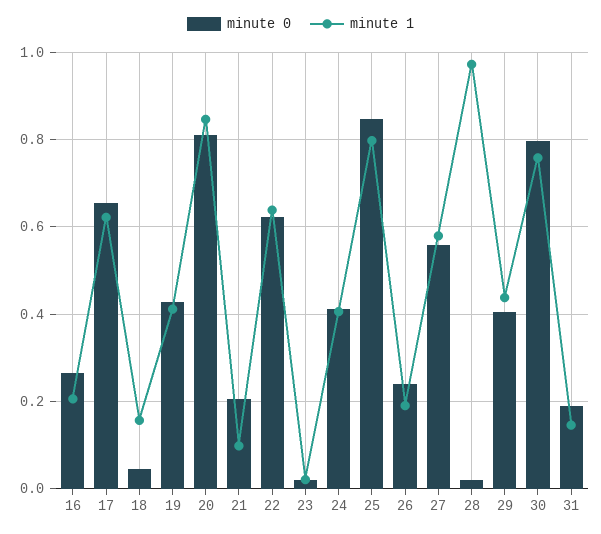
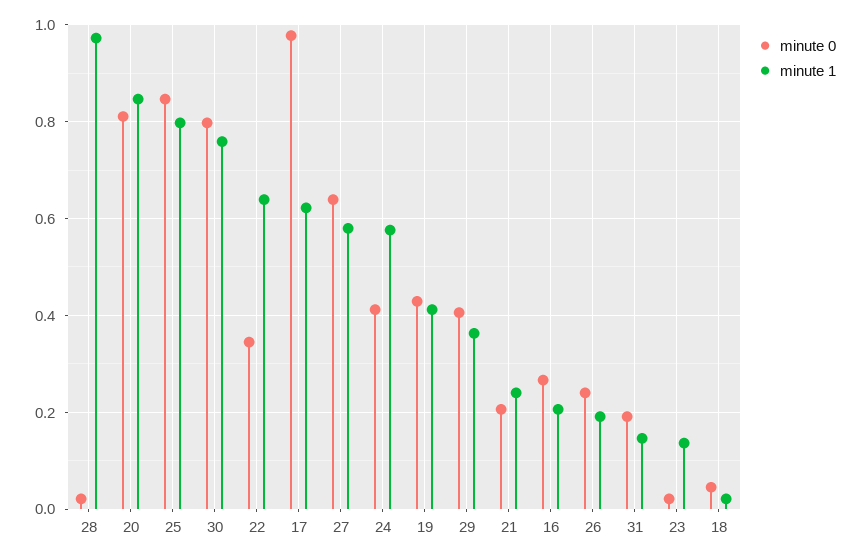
  {
    "minute 0": {
      "16": 0.26,
-     "17": 0.66,
+     "17": 0.98,
      "18": 0.04,
      "19": 0.42,
      "20": 0.82,
      "21": 0.2,
-     "22": 0.62,
+     "22": 0.34,
      "23": 0.02,
      "24": 0.42,
      "25": 0.84,
      "26": 0.24,
-     "27": 0.56,
+     "27": 0.64,
      "28": 0.02,
      "29": 0.4,
      "30": 0.8,
      "31": 0.2
    },
    "minute 1": {
      "16": 0.2,
      "17": 0.62,
-     "18": 0.16,
+     "18": 0.02,
      "19": 0.42,
      "20": 0.84,
-     "21": 0.1,
+     "21": 0.24,
      "22": 0.64,
-     "23": 0.02,
+     "23": 0.14,
-     "24": 0.4,
+     "24": 0.58,
      "25": 0.8,
      "26": 0.2,
      "27": 0.58,
      "28": 0.98,
-     "29": 0.44,
+     "29": 0.36,
      "30": 0.76,
      "31": 0.14
    }
  }

